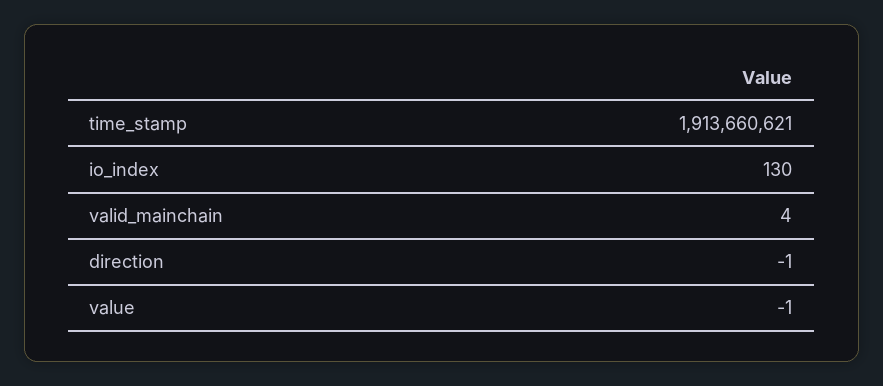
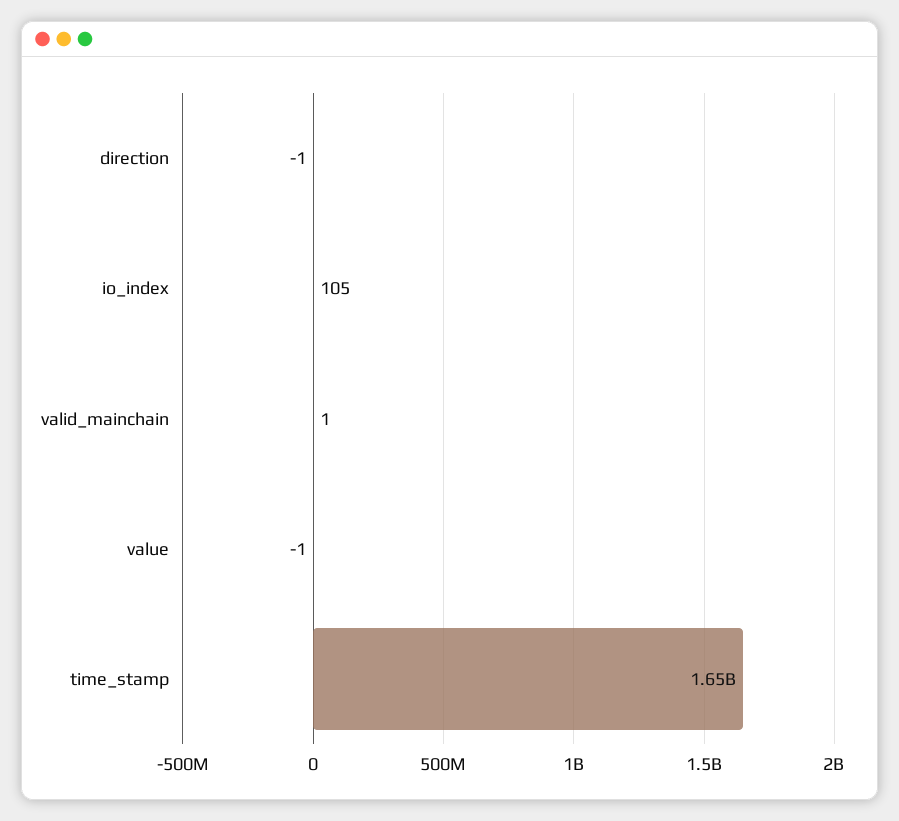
  {
-   "time_stamp": 1913660621,
+   "time_stamp": 1650000000,
-   "io_index": 130,
+   "io_index": 105,
-   "valid_mainchain": 4,
+   "valid_mainchain": 1,
    "direction": -1,
    "value": -1
  }

